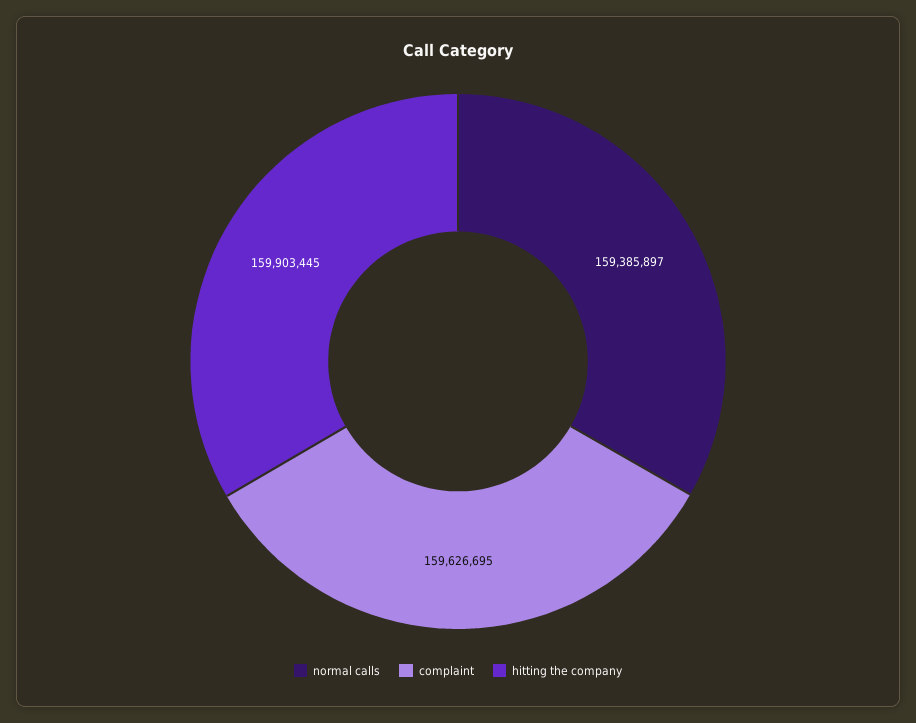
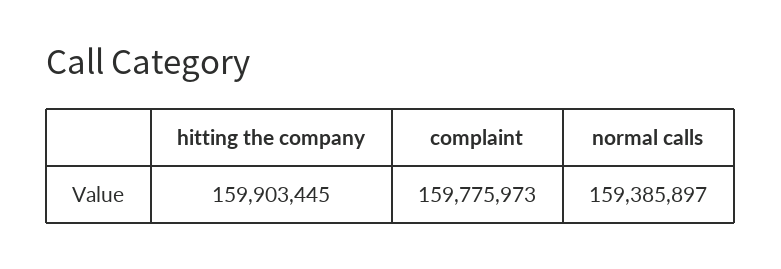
  {
    "normal calls": 159385897,
-   "complaint": 159626695,
+   "complaint": 159775973,
    "hitting the company": 159903445
  }

